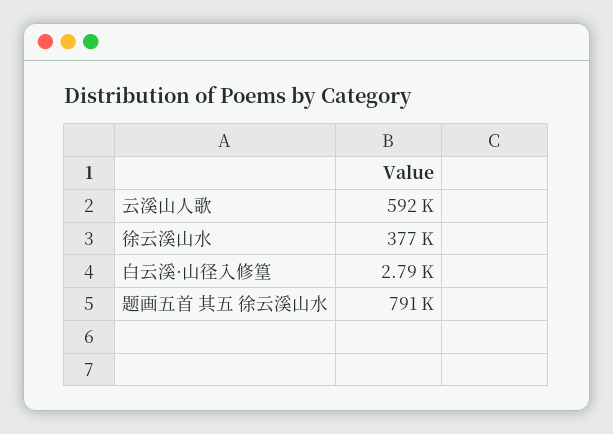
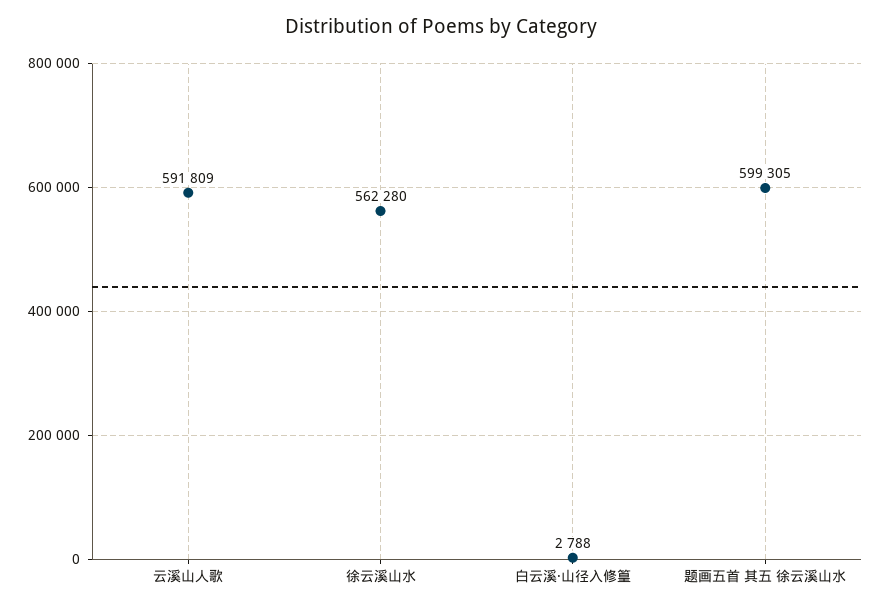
  {
    "云溪山人歌": 591809,
-   "徐云溪山水": 377000,
+   "徐云溪山水": 562280,
    "白云溪·山径入修篁": 2788,
-   "题画五首 其五 徐云溪山水": 791000
+   "题画五首 其五 徐云溪山水": 599305
  }

